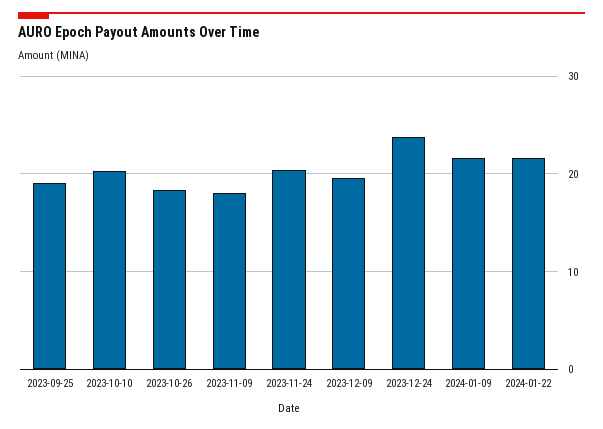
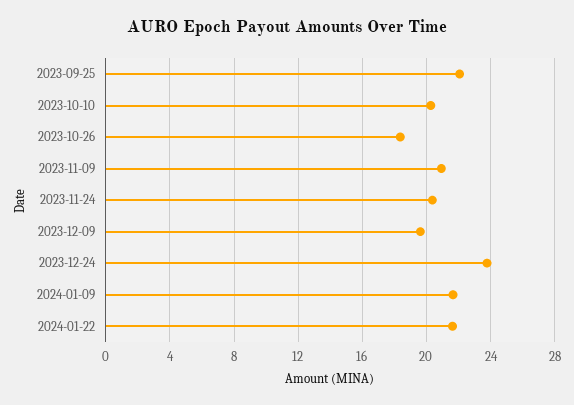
  {
-   "2023-09-25": 19,
+   "2023-09-25": 22,
    "2023-10-10": 20.5,
    "2023-10-26": 18.5,
-   "2023-11-09": 18,
+   "2023-11-09": 21,
    "2023-11-24": 20.5,
    "2023-12-09": 19.5,
    "2023-12-24": 24,
    "2024-01-09": 21.5,
    "2024-01-22": 21.5
  }

